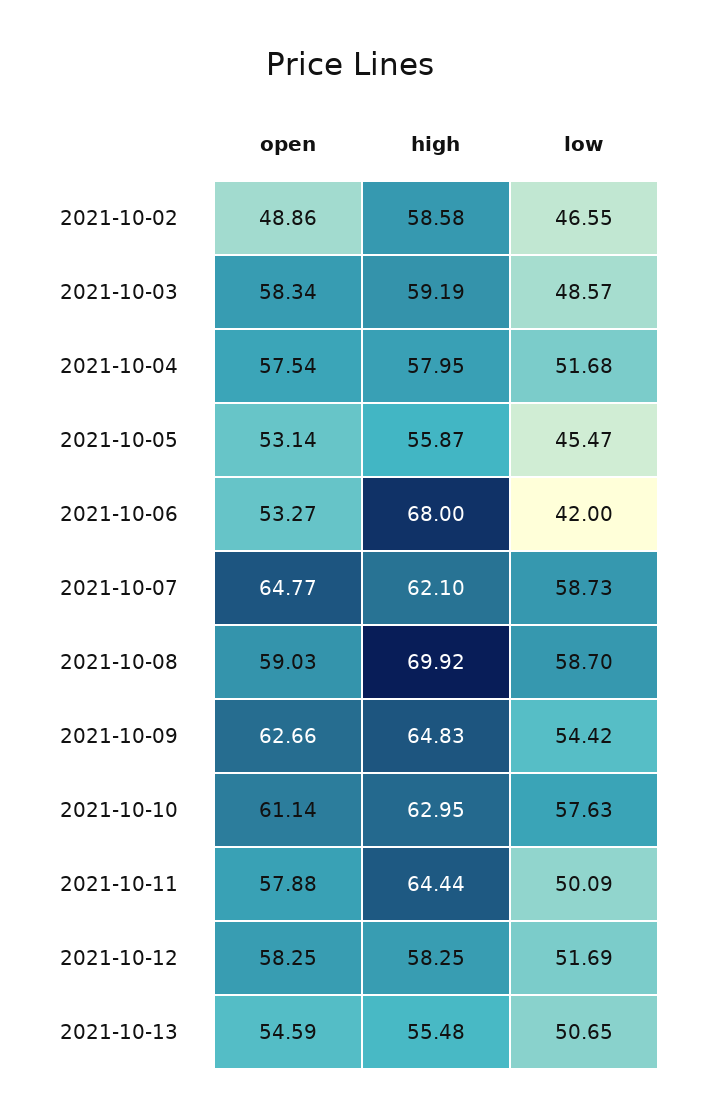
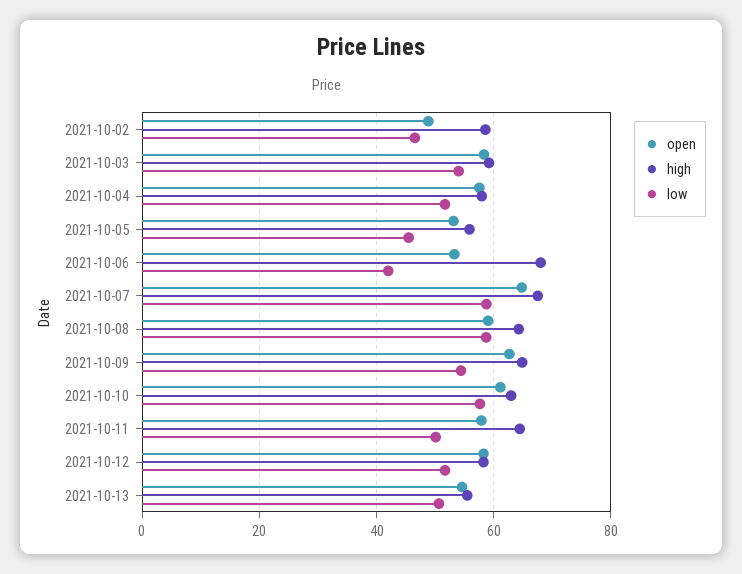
  {
    "open": {
      "2021-10-02": 48.86,
      "2021-10-03": 58.34,
      "2021-10-04": 57.54,
      "2021-10-05": 53.14,
      "2021-10-06": 53.27,
      "2021-10-07": 64.77,
      "2021-10-08": 59.03,
      "2021-10-09": 62.66,
      "2021-10-10": 61.14,
      "2021-10-11": 57.88,
      "2021-10-12": 58.25,
      "2021-10-13": 54.59
    },
    "high": {
      "2021-10-02": 58.58,
      "2021-10-03": 59.19,
      "2021-10-04": 57.95,
      "2021-10-05": 55.87,
      "2021-10-06": 68,
-     "2021-10-07": 62.1,
+     "2021-10-07": 68,
-     "2021-10-08": 69.92,
+     "2021-10-08": 64,
      "2021-10-09": 64.83,
      "2021-10-10": 62.95,
      "2021-10-11": 64.44,
      "2021-10-12": 58.25,
      "2021-10-13": 55.48
    },
    "low": {
      "2021-10-02": 46.55,
-     "2021-10-03": 48.57,
+     "2021-10-03": 54,
      "2021-10-04": 51.68,
      "2021-10-05": 45.47,
      "2021-10-06": 42,
      "2021-10-07": 58.73,
      "2021-10-08": 58.7,
      "2021-10-09": 54.42,
      "2021-10-10": 57.63,
      "2021-10-11": 50.09,
      "2021-10-12": 51.69,
      "2021-10-13": 50.65
    }
  }

